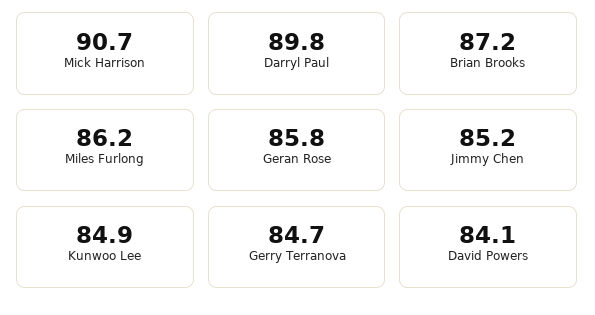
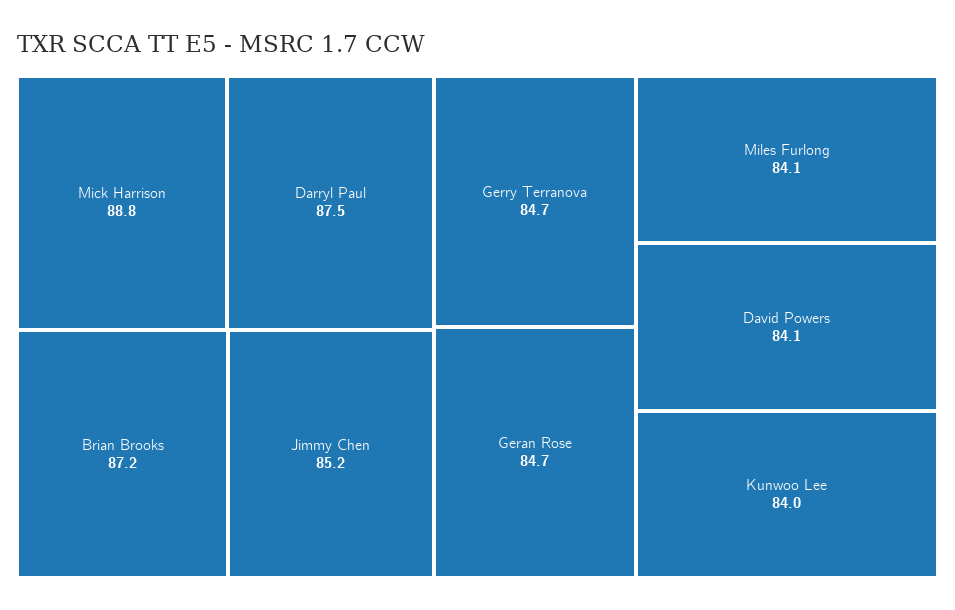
  {
-   "Mick Harrison": 90.7,
+   "Mick Harrison": 88.8,
-   "Darryl Paul": 89.8,
+   "Darryl Paul": 87.5,
    "Brian Brooks": 87.2,
-   "Miles Furlong": 86.2,
+   "Miles Furlong": 84.1,
-   "Geran Rose": 85.8,
+   "Geran Rose": 84.7,
    "Jimmy Chen": 85.2,
-   "Kunwoo Lee": 84.9,
+   "Kunwoo Lee": 84,
    "Gerry Terranova": 84.7,
    "David Powers": 84.1
  }

